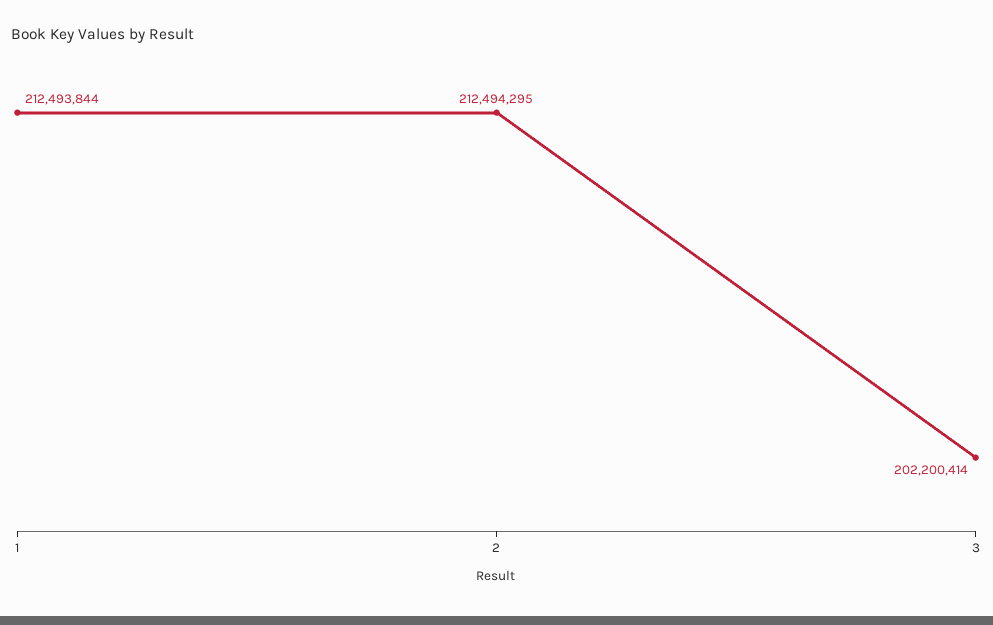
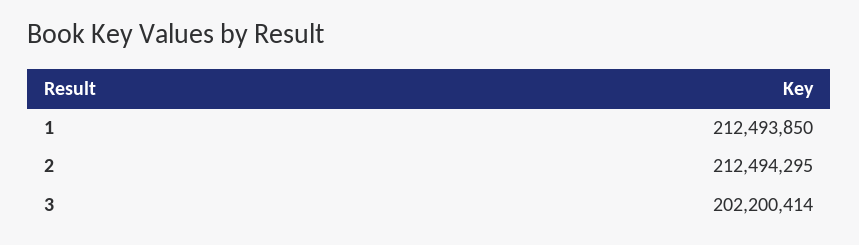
  {
-   "1": 212493844,
+   "1": 212493850,
    "2": 212494295,
    "3": 202200414
  }

